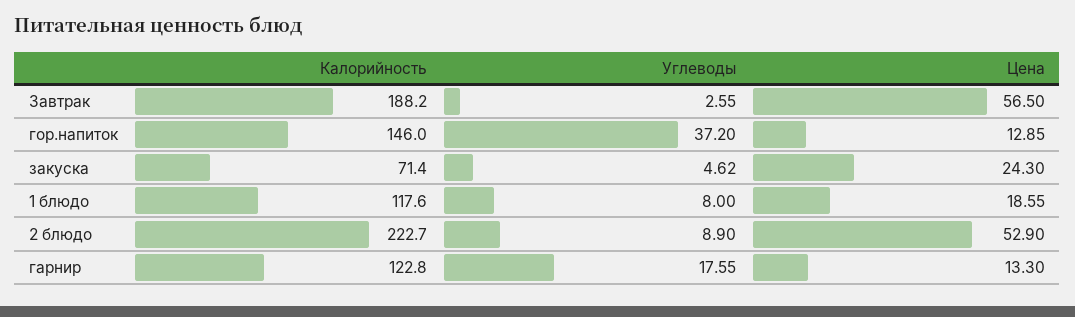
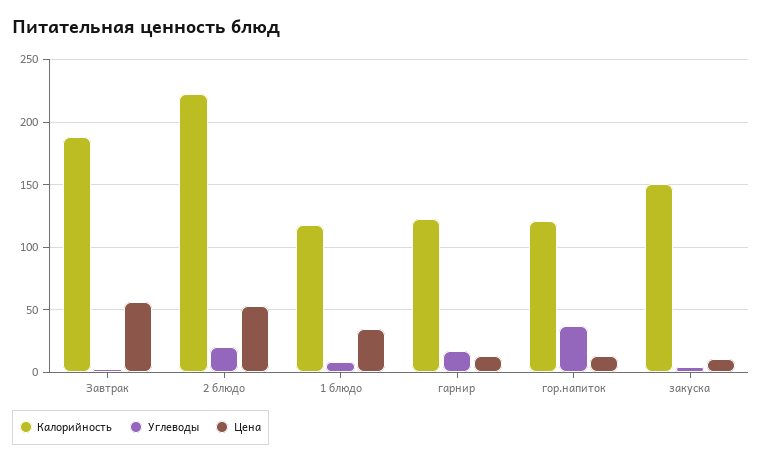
  {
    "Калорийность": {
      "Завтрак": 188.2,
-     "гор.напиток": 146,
+     "гор.напиток": 120,
-     "закуска": 71.4,
+     "закуска": 150,
      "1 блюдо": 117.6,
      "2 блюдо": 222.7,
      "гарнир": 122.8
    },
    "Углеводы": {
      "Завтрак": 2.55,
      "гор.напиток": 37.2,
      "закуска": 4.62,
      "1 блюдо": 8,
-     "2 блюдо": 8.9,
+     "2 блюдо": 20,
      "гарнир": 17.55
    },
    "Цена": {
      "Завтрак": 56.5,
      "гор.напиток": 12.85,
-     "закуска": 24.3,
+     "закуска": 10,
-     "1 блюдо": 18.55,
+     "1 блюдо": 35,
      "2 блюдо": 52.9,
      "гарнир": 13.3
    }
  }

